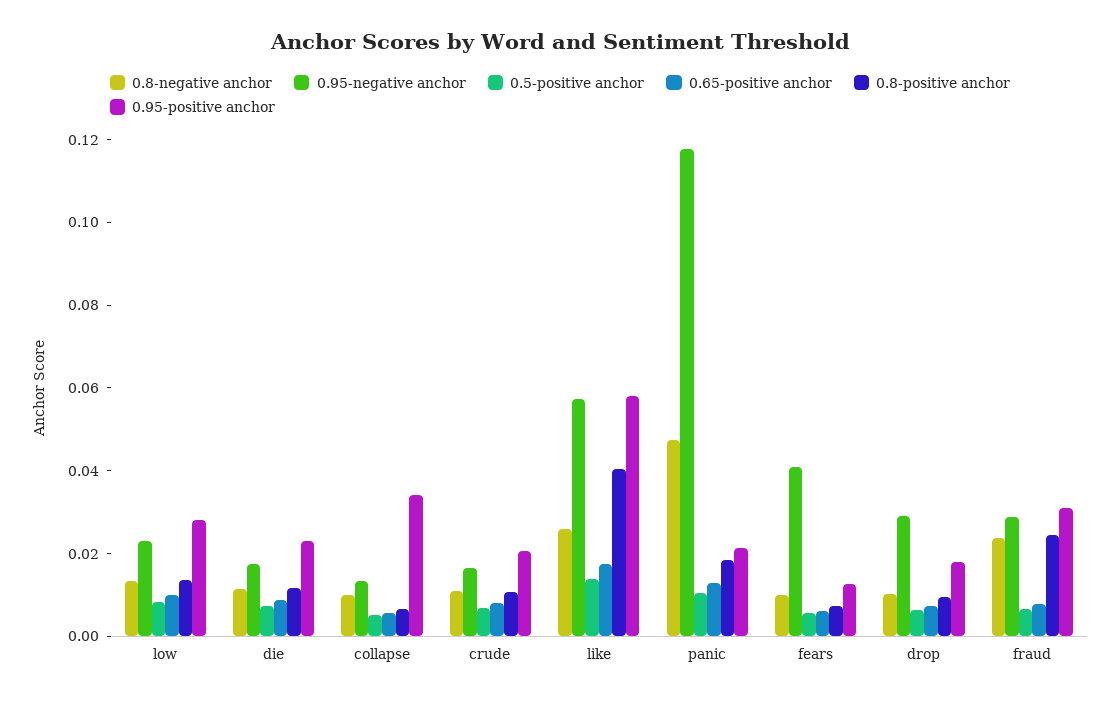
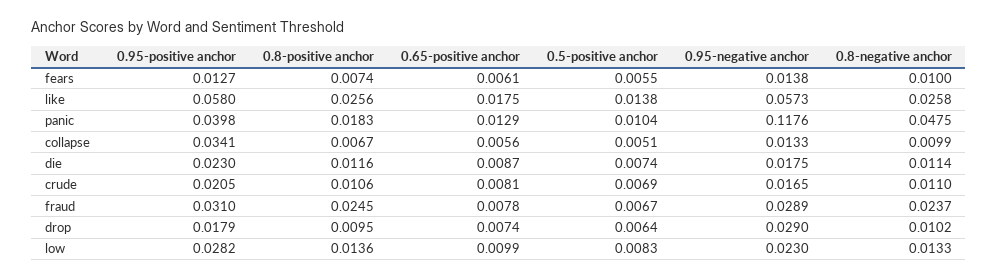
  {
    "0.8-negative anchor": {
      "low": 0.0133,
      "die": 0.0114,
      "collapse": 0.0099,
      "crude": 0.011,
      "like": 0.0258,
      "panic": 0.0475,
      "fears": 0.01,
      "drop": 0.0102,
      "fraud": 0.0237
    },
    "0.95-negative anchor": {
      "low": 0.023,
      "die": 0.0175,
      "collapse": 0.0133,
      "crude": 0.0165,
      "like": 0.0573,
      "panic": 0.1176,
-     "fears": 0.04,
+     "fears": 0.0138,
      "drop": 0.029,
      "fraud": 0.0289
    },
    "0.5-positive anchor": {
      "low": 0.0083,
      "die": 0.0074,
      "collapse": 0.0051,
      "crude": 0.0069,
      "like": 0.0138,
      "panic": 0.0104,
      "fears": 0.0055,
      "drop": 0.0064,
      "fraud": 0.0067
    },
    "0.65-positive anchor": {
      "low": 0.0099,
      "die": 0.0087,
      "collapse": 0.0056,
      "crude": 0.0081,
      "like": 0.0175,
      "panic": 0.0129,
      "fears": 0.0061,
      "drop": 0.0074,
      "fraud": 0.0078
    },
    "0.8-positive anchor": {
      "low": 0.0136,
      "die": 0.0116,
      "collapse": 0.0067,
      "crude": 0.0106,
-     "like": 0.04,
+     "like": 0.0256,
      "panic": 0.0183,
      "fears": 0.0074,
      "drop": 0.0095,
      "fraud": 0.0245
    },
    "0.95-positive anchor": {
      "low": 0.0282,
      "die": 0.023,
      "collapse": 0.0341,
      "crude": 0.0205,
      "like": 0.058,
-     "panic": 0.02,
+     "panic": 0.0398,
      "fears": 0.0127,
      "drop": 0.0179,
      "fraud": 0.031
    }
  }

